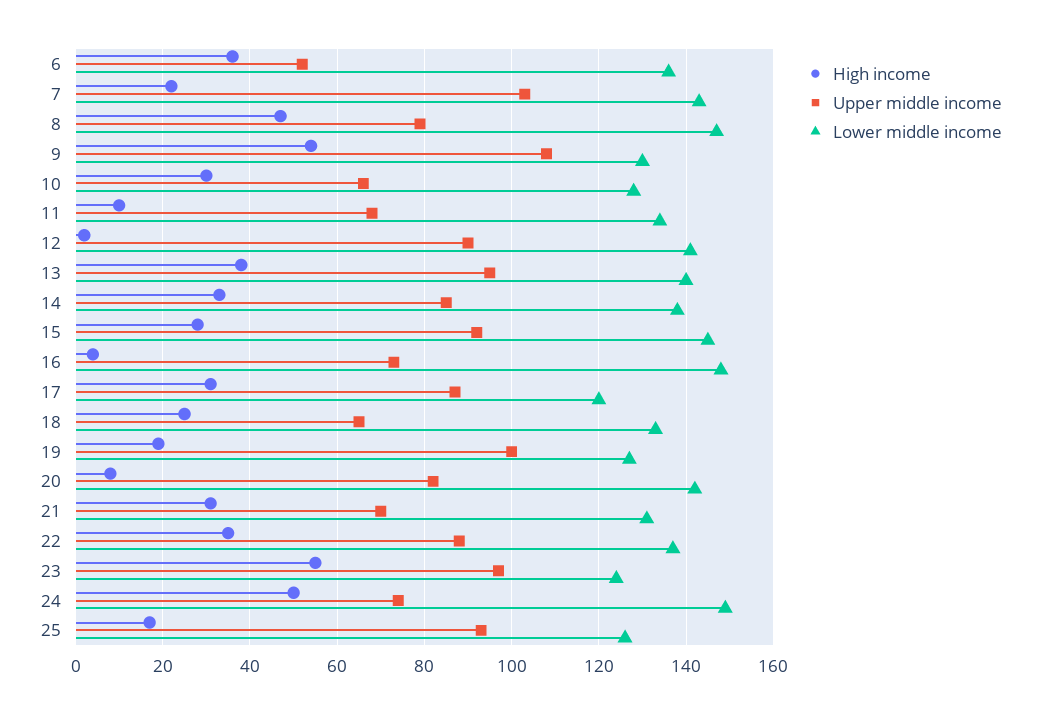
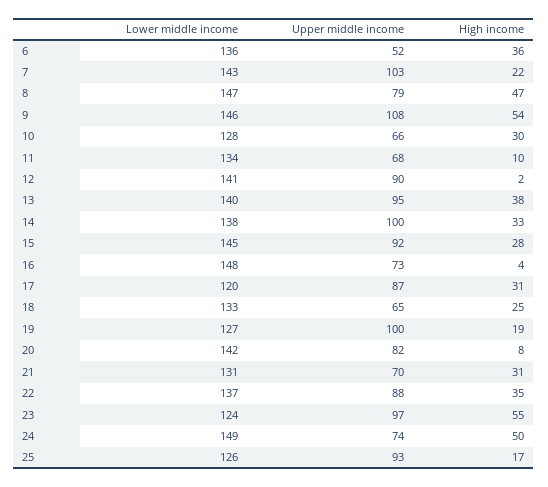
  {
    "High income": {
      "6": 36,
      "7": 22,
      "8": 47,
      "9": 54,
      "10": 30,
      "11": 10,
      "12": 2,
      "13": 38,
      "14": 33,
      "15": 28,
      "16": 4,
      "17": 31,
      "18": 25,
      "19": 19,
      "20": 8,
      "21": 31,
      "22": 35,
      "23": 55,
      "24": 50,
      "25": 17
    },
    "Upper middle income": {
      "6": 52,
      "7": 103,
      "8": 79,
      "9": 108,
      "10": 66,
      "11": 68,
      "12": 90,
      "13": 95,
-     "14": 85,
+     "14": 100,
      "15": 92,
      "16": 73,
      "17": 87,
      "18": 65,
      "19": 100,
      "20": 82,
      "21": 70,
      "22": 88,
      "23": 97,
      "24": 74,
      "25": 93
    },
    "Lower middle income": {
      "6": 136,
      "7": 143,
      "8": 147,
-     "9": 130,
+     "9": 146,
      "10": 128,
      "11": 134,
      "12": 141,
      "13": 140,
      "14": 138,
      "15": 145,
      "16": 148,
      "17": 120,
      "18": 133,
      "19": 127,
      "20": 142,
      "21": 131,
      "22": 137,
      "23": 124,
      "24": 149,
      "25": 126
    }
  }

